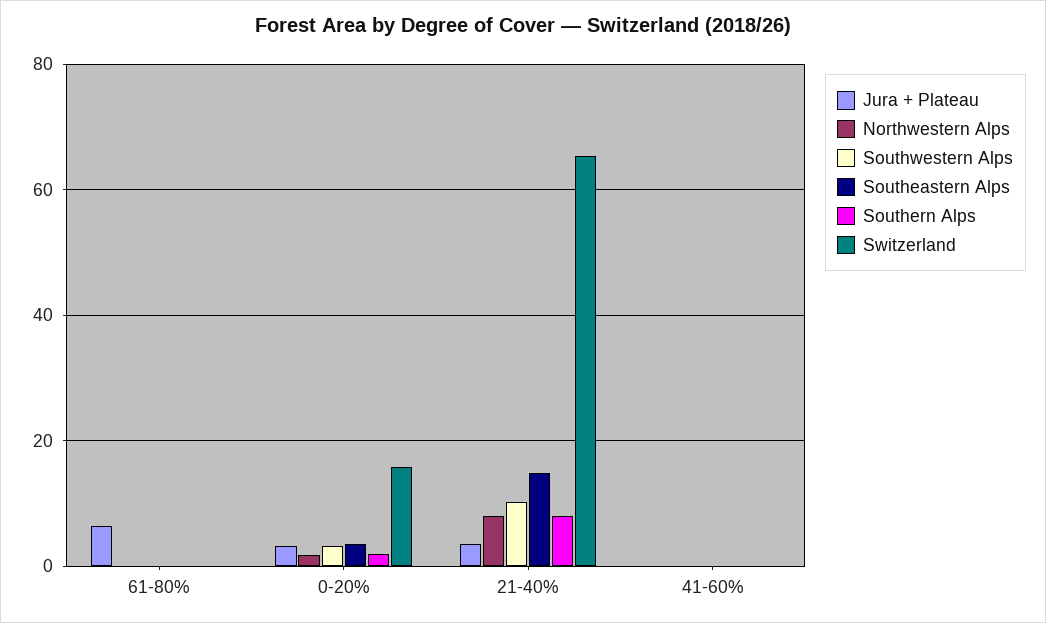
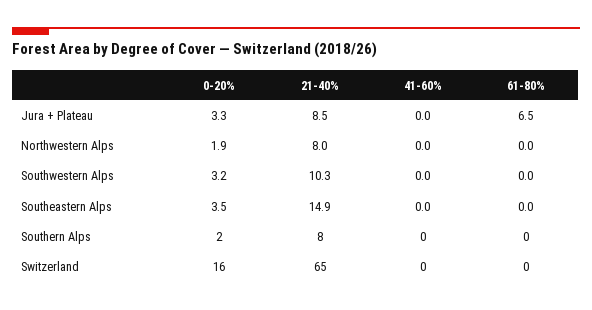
  {
    "Jura + Plateau": {
      "61-80%": 6.5,
      "0-20%": 3.3,
-     "21-40%": 4,
+     "21-40%": 8.5,
      "41-60%": 0
    },
    "Northwestern Alps": {
      "61-80%": 0,
      "0-20%": 1.9,
      "21-40%": 8,
      "41-60%": 0
    },
    "Southwestern Alps": {
      "61-80%": 0,
      "0-20%": 3.2,
      "21-40%": 10.3,
      "41-60%": 0
    },
    "Southeastern Alps": {
      "61-80%": 0,
      "0-20%": 3.5,
      "21-40%": 14.9,
      "41-60%": 0
    },
    "Southern Alps": {
      "61-80%": 0,
      "0-20%": 2,
      "21-40%": 8,
      "41-60%": 0
    },
    "Switzerland": {
      "61-80%": 0,
      "0-20%": 16,
      "21-40%": 65,
      "41-60%": 0
    }
  }

